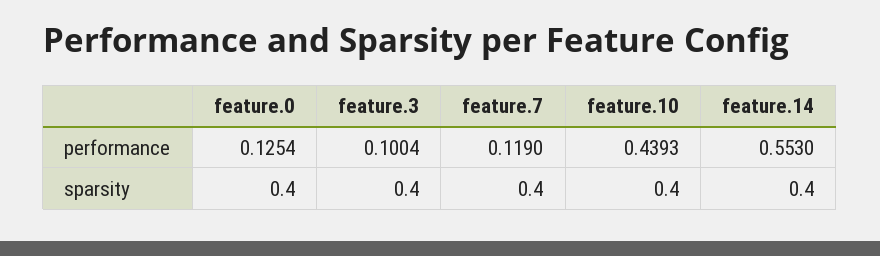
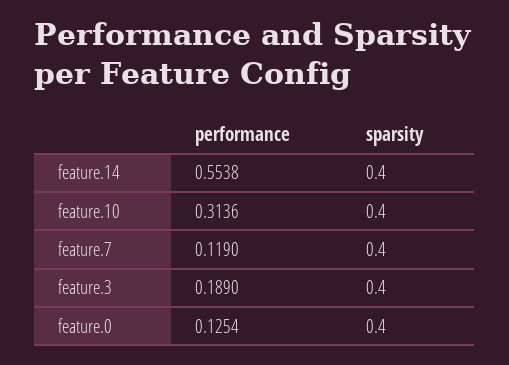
  {
    "feature.0": {
      "performance": 0.1254,
      "sparsity": 0.4
    },
    "feature.3": {
-     "performance": 0.1004,
+     "performance": 0.189,
      "sparsity": 0.4
    },
    "feature.7": {
      "performance": 0.119,
      "sparsity": 0.4
    },
    "feature.10": {
-     "performance": 0.4393,
+     "performance": 0.3136,
      "sparsity": 0.4
    },
    "feature.14": {
-     "performance": 0.553,
+     "performance": 0.5538,
      "sparsity": 0.4
    }
  }

